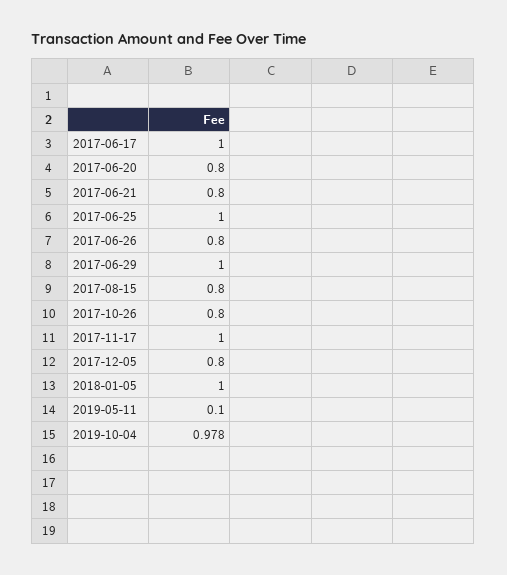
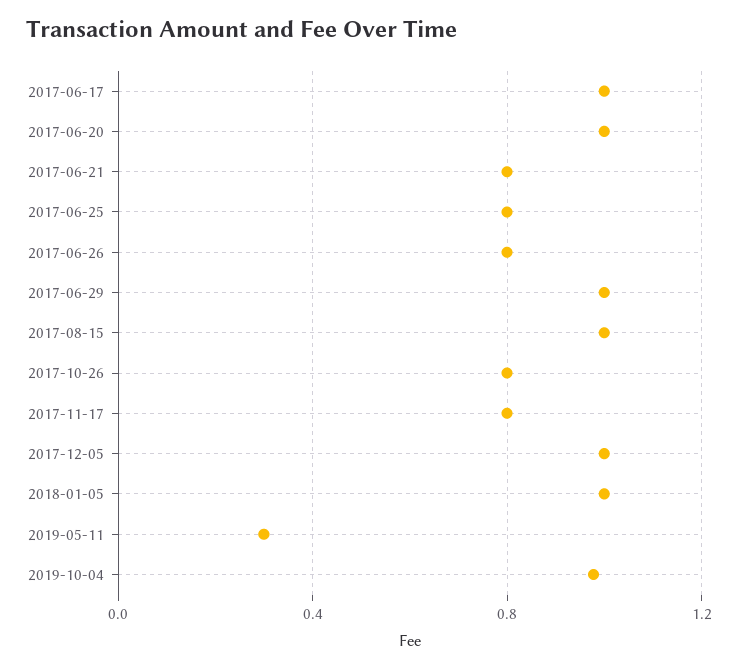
  {
    "2017-06-17": 1,
-   "2017-06-20": 0.8,
+   "2017-06-20": 1,
    "2017-06-21": 0.8,
-   "2017-06-25": 1,
+   "2017-06-25": 0.8,
    "2017-06-26": 0.8,
    "2017-06-29": 1,
-   "2017-08-15": 0.8,
+   "2017-08-15": 1,
    "2017-10-26": 0.8,
-   "2017-11-17": 1,
+   "2017-11-17": 0.8,
-   "2017-12-05": 0.8,
+   "2017-12-05": 1,
    "2018-01-05": 1,
-   "2019-05-11": 0.1,
+   "2019-05-11": 0.3,
    "2019-10-04": 0.978
  }

